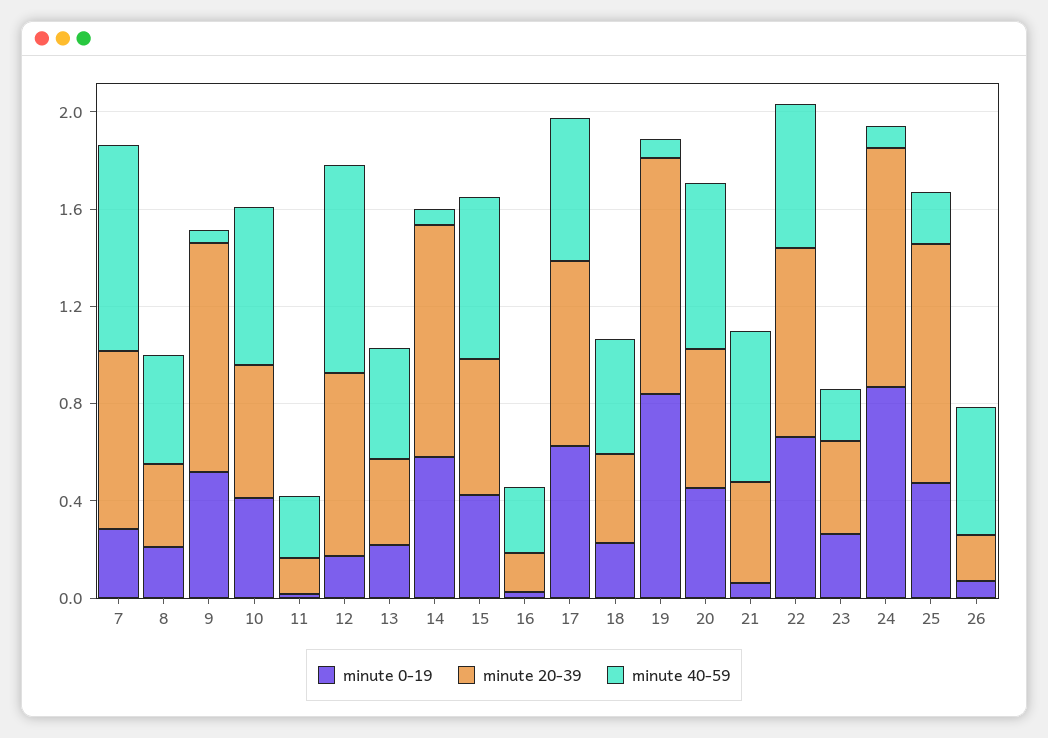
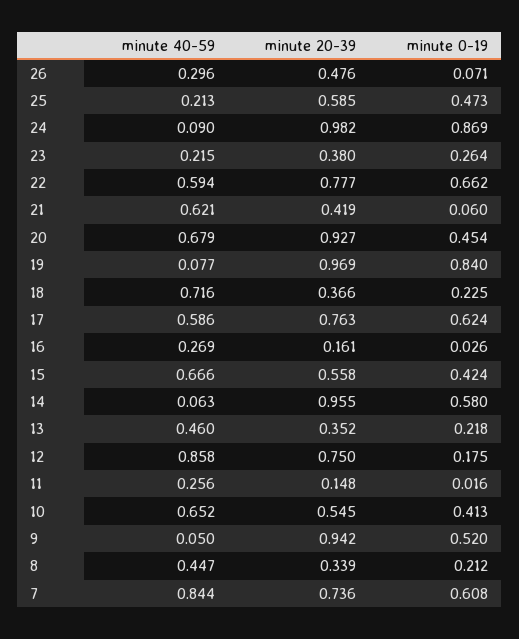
  {
    "minute 0-19": {
-     "7": 0.3,
+     "7": 0.608,
      "8": 0.212,
      "9": 0.52,
      "10": 0.413,
      "11": 0.016,
      "12": 0.175,
      "13": 0.218,
      "14": 0.58,
      "15": 0.424,
      "16": 0.026,
      "17": 0.624,
      "18": 0.225,
      "19": 0.84,
      "20": 0.454,
      "21": 0.06,
      "22": 0.662,
      "23": 0.264,
      "24": 0.869,
      "25": 0.473,
      "26": 0.071
    },
    "minute 20-39": {
      "7": 0.736,
      "8": 0.339,
      "9": 0.942,
      "10": 0.545,
      "11": 0.148,
      "12": 0.75,
      "13": 0.352,
      "14": 0.955,
      "15": 0.558,
      "16": 0.161,
      "17": 0.763,
      "18": 0.366,
      "19": 0.969,
-     "20": 0.6,
+     "20": 0.927,
      "21": 0.419,
      "22": 0.777,
      "23": 0.38,
      "24": 0.982,
-     "25": 1,
+     "25": 0.585,
-     "26": 0.2
+     "26": 0.476
    },
    "minute 40-59": {
      "7": 0.844,
      "8": 0.447,
      "9": 0.05,
      "10": 0.652,
      "11": 0.256,
      "12": 0.858,
      "13": 0.46,
      "14": 0.063,
      "15": 0.666,
      "16": 0.269,
      "17": 0.586,
-     "18": 0.5,
+     "18": 0.716,
      "19": 0.077,
      "20": 0.679,
      "21": 0.621,
      "22": 0.594,
      "23": 0.215,
      "24": 0.09,
      "25": 0.213,
-     "26": 0.5
+     "26": 0.296
    }
  }

